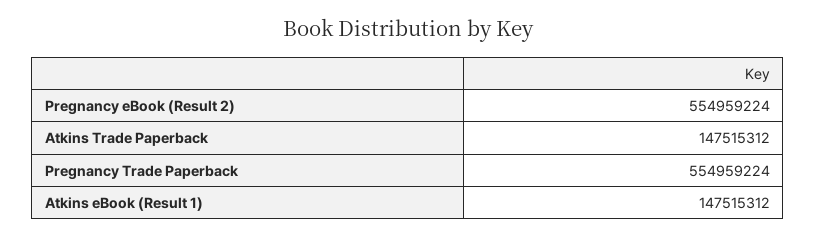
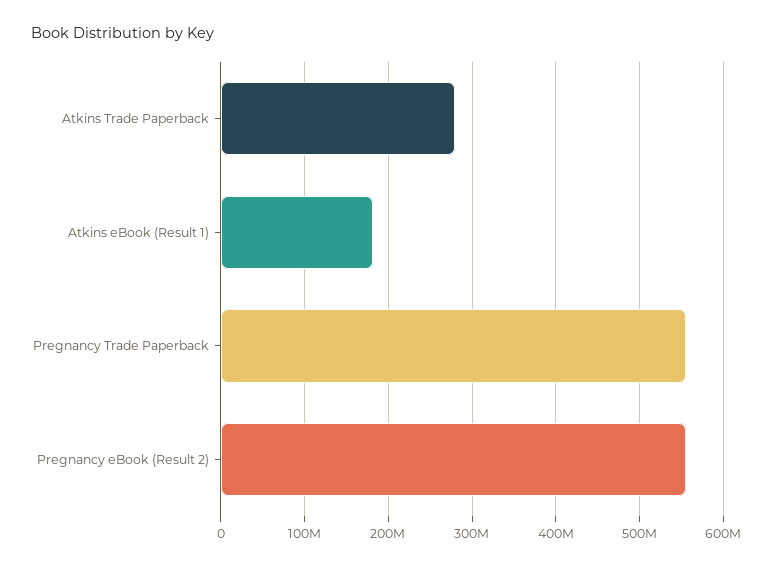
  {
    "Pregnancy eBook (Result 2)": 554959224,
-   "Atkins Trade Paperback": 147515312,
+   "Atkins Trade Paperback": 280000000,
    "Pregnancy Trade Paperback": 554959224,
-   "Atkins eBook (Result 1)": 147515312
+   "Atkins eBook (Result 1)": 180000000
  }

